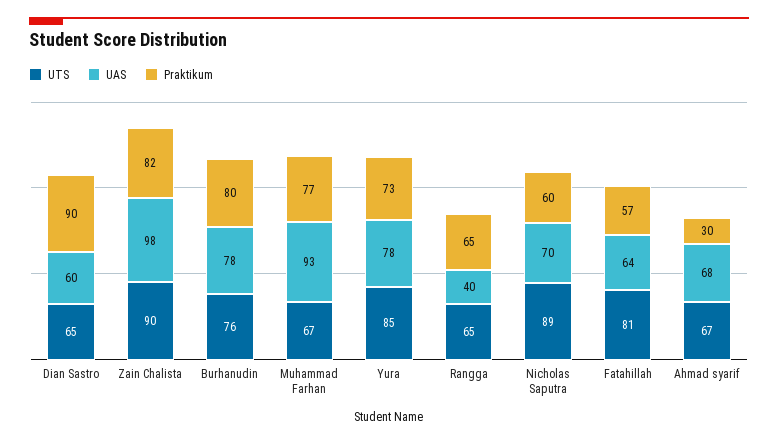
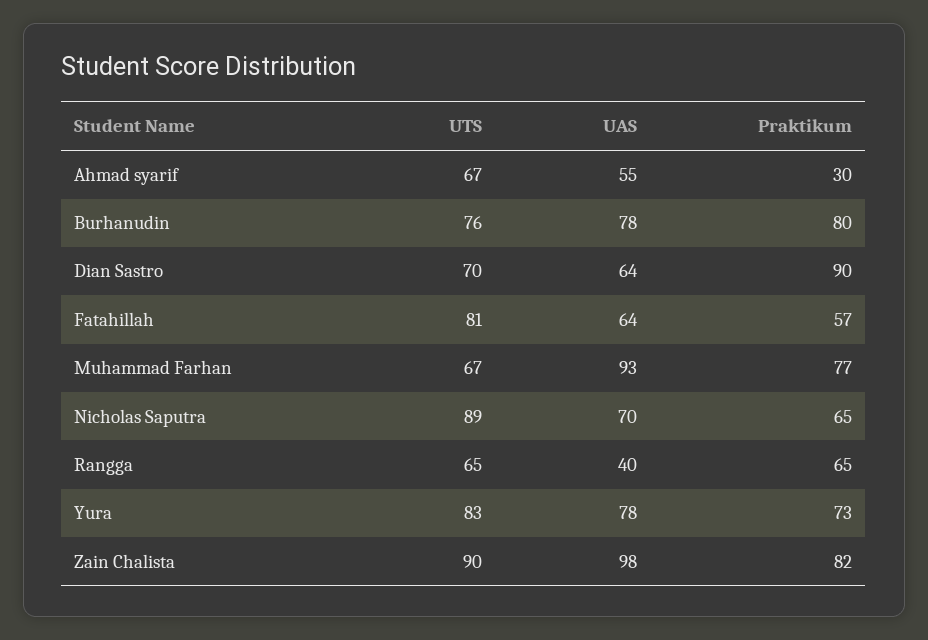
  {
    "UTS": {
-     "Dian Sastro": 65,
+     "Dian Sastro": 70,
      "Zain Chalista": 90,
      "Burhanudin": 76,
      "Muhammad Farhan": 67,
-     "Yura": 85,
+     "Yura": 83,
      "Rangga": 65,
      "Nicholas Saputra": 89,
      "Fatahillah": 81,
      "Ahmad syarif": 67
    },
    "UAS": {
-     "Dian Sastro": 60,
+     "Dian Sastro": 64,
      "Zain Chalista": 98,
      "Burhanudin": 78,
      "Muhammad Farhan": 93,
      "Yura": 78,
      "Rangga": 40,
      "Nicholas Saputra": 70,
      "Fatahillah": 64,
-     "Ahmad syarif": 68
+     "Ahmad syarif": 55
    },
    "Praktikum": {
      "Dian Sastro": 90,
      "Zain Chalista": 82,
      "Burhanudin": 80,
      "Muhammad Farhan": 77,
      "Yura": 73,
      "Rangga": 65,
-     "Nicholas Saputra": 60,
+     "Nicholas Saputra": 65,
      "Fatahillah": 57,
      "Ahmad syarif": 30
    }
  }

